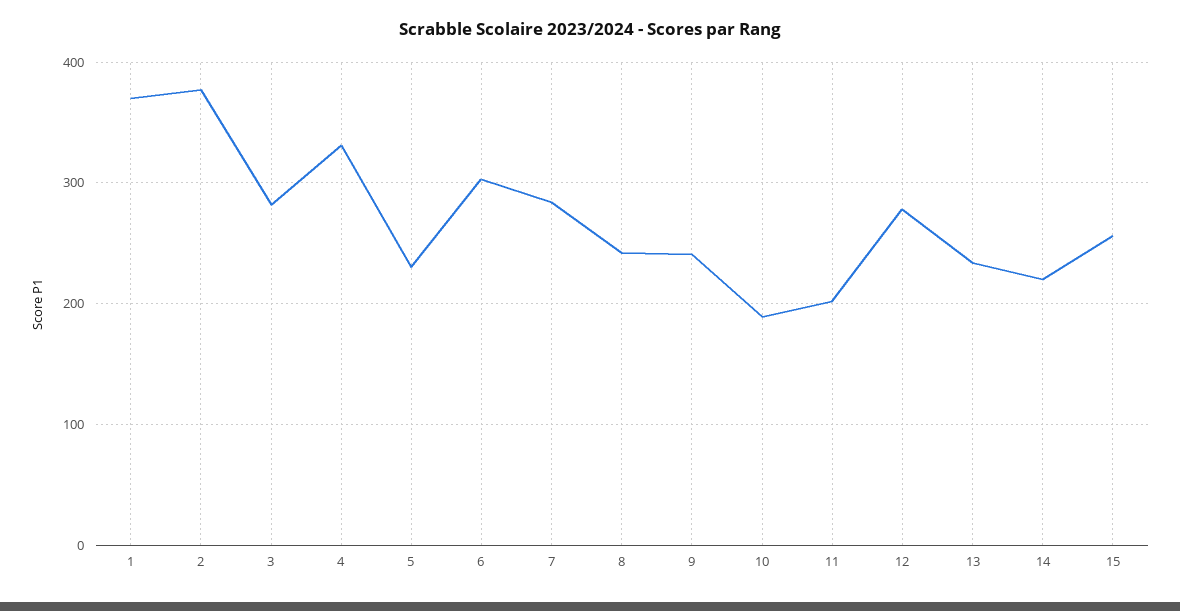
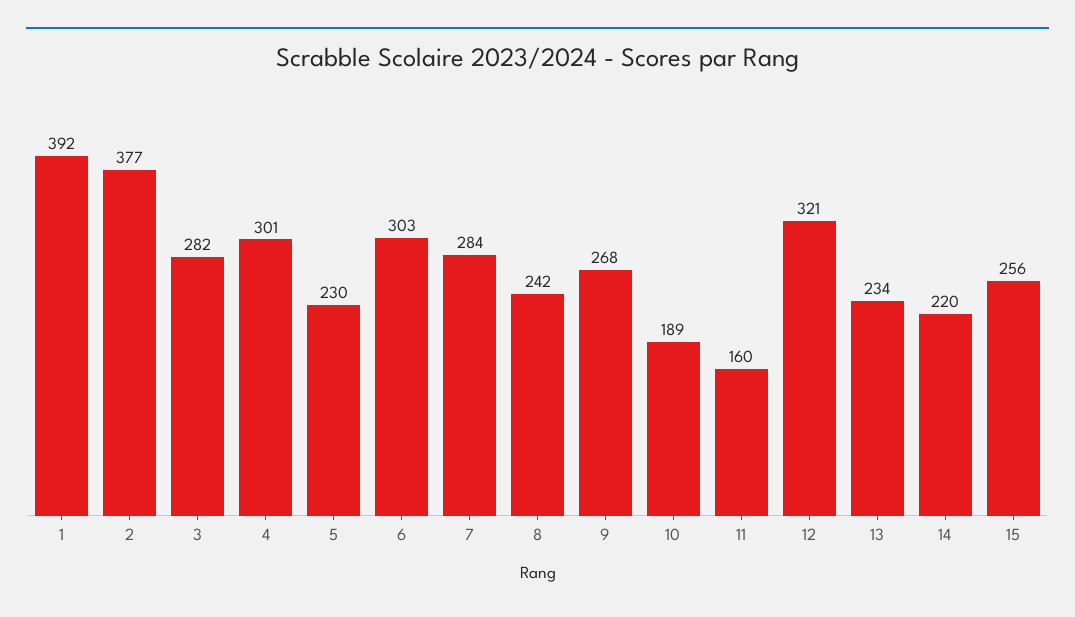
  {
-   "1": 370,
+   "1": 392,
    "2": 377,
    "3": 282,
-   "4": 330,
+   "4": 301,
    "5": 230,
    "6": 303,
    "7": 284,
    "8": 242,
-   "9": 240,
+   "9": 268,
    "10": 189,
-   "11": 200,
+   "11": 160,
-   "12": 280,
+   "12": 321,
    "13": 234,
    "14": 220,
    "15": 256
  }

